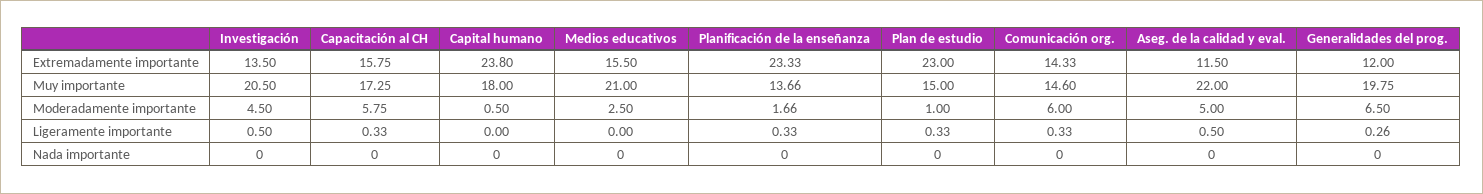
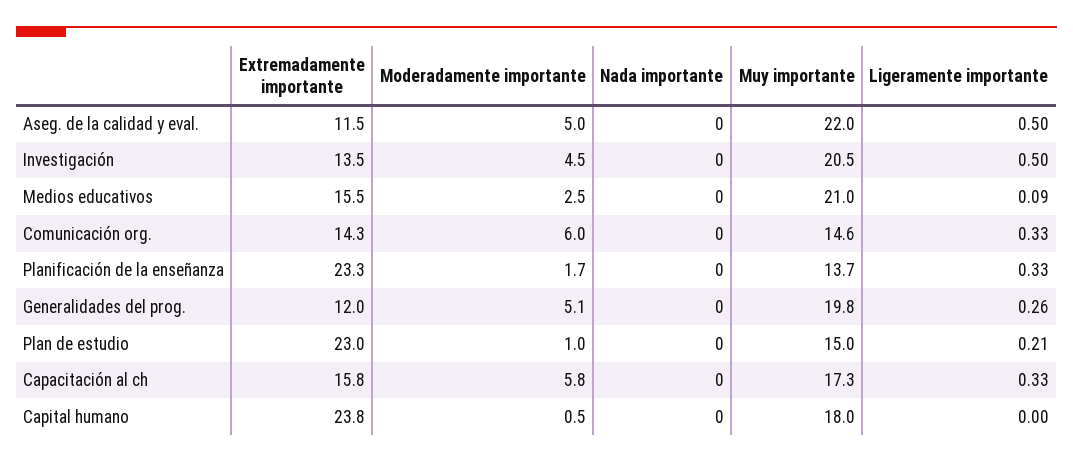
  {
    "Investigación": {
      "Extremadamente importante": 13.5,
      "Muy importante": 20.5,
      "Moderadamente importante": 4.5,
      "Ligeramente importante": 0.5,
      "Nada importante": 0
    },
    "Capacitación al CH": {
      "Extremadamente importante": 15.75,
      "Muy importante": 17.25,
      "Moderadamente importante": 5.75,
      "Ligeramente importante": 0.33,
      "Nada importante": 0
    },
    "Capital humano": {
      "Extremadamente importante": 23.8,
      "Muy importante": 18,
      "Moderadamente importante": 0.5,
      "Ligeramente importante": 0,
      "Nada importante": 0
    },
    "Medios educativos": {
      "Extremadamente importante": 15.5,
      "Muy importante": 21,
      "Moderadamente importante": 2.5,
-     "Ligeramente importante": 0,
+     "Ligeramente importante": 0.09,
      "Nada importante": 0
    },
    "Planificación de la enseñanza": {
      "Extremadamente importante": 23.33,
      "Muy importante": 13.66,
      "Moderadamente importante": 1.66,
      "Ligeramente importante": 0.33,
      "Nada importante": 0
    },
    "Plan de estudio": {
      "Extremadamente importante": 23,
      "Muy importante": 15,
      "Moderadamente importante": 1,
-     "Ligeramente importante": 0.33,
+     "Ligeramente importante": 0.21,
      "Nada importante": 0
    },
    "Comunicación org.": {
      "Extremadamente importante": 14.33,
      "Muy importante": 14.6,
      "Moderadamente importante": 6,
      "Ligeramente importante": 0.33,
      "Nada importante": 0
    },
    "Aseg. de la calidad y eval.": {
      "Extremadamente importante": 11.5,
      "Muy importante": 22,
      "Moderadamente importante": 5,
      "Ligeramente importante": 0.5,
      "Nada importante": 0
    },
    "Generalidades del prog.": {
      "Extremadamente importante": 12,
      "Muy importante": 19.75,
-     "Moderadamente importante": 6.5,
+     "Moderadamente importante": 5.1,
      "Ligeramente importante": 0.26,
      "Nada importante": 0
    }
  }

